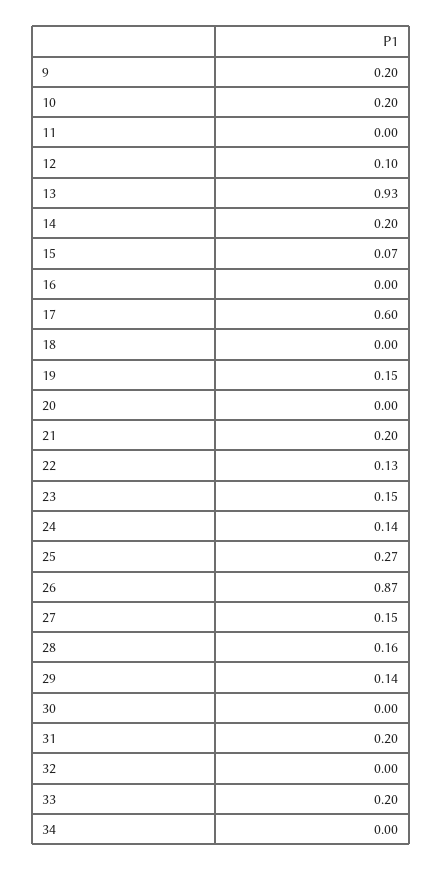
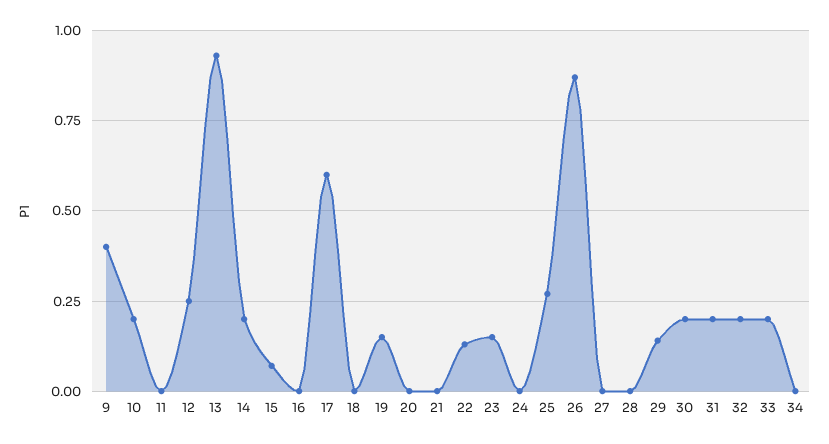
  {
-   "9": 0.2,
+   "9": 0.4,
    "10": 0.2,
    "11": 0,
-   "12": 0.1,
+   "12": 0.25,
    "13": 0.93,
    "14": 0.2,
    "15": 0.07,
    "16": 0,
    "17": 0.6,
    "18": 0,
    "19": 0.15,
    "20": 0,
-   "21": 0.2,
+   "21": 0,
    "22": 0.13,
    "23": 0.15,
-   "24": 0.14,
+   "24": 0,
    "25": 0.27,
    "26": 0.87,
-   "27": 0.15,
+   "27": 0,
-   "28": 0.16,
+   "28": 0,
    "29": 0.14,
-   "30": 0,
+   "30": 0.2,
    "31": 0.2,
-   "32": 0,
+   "32": 0.2,
    "33": 0.2,
    "34": 0
  }

